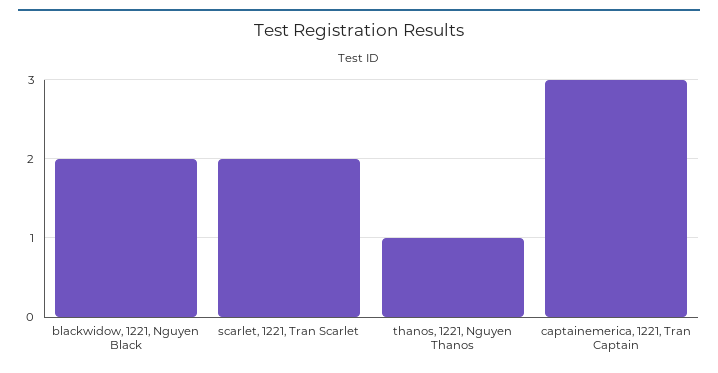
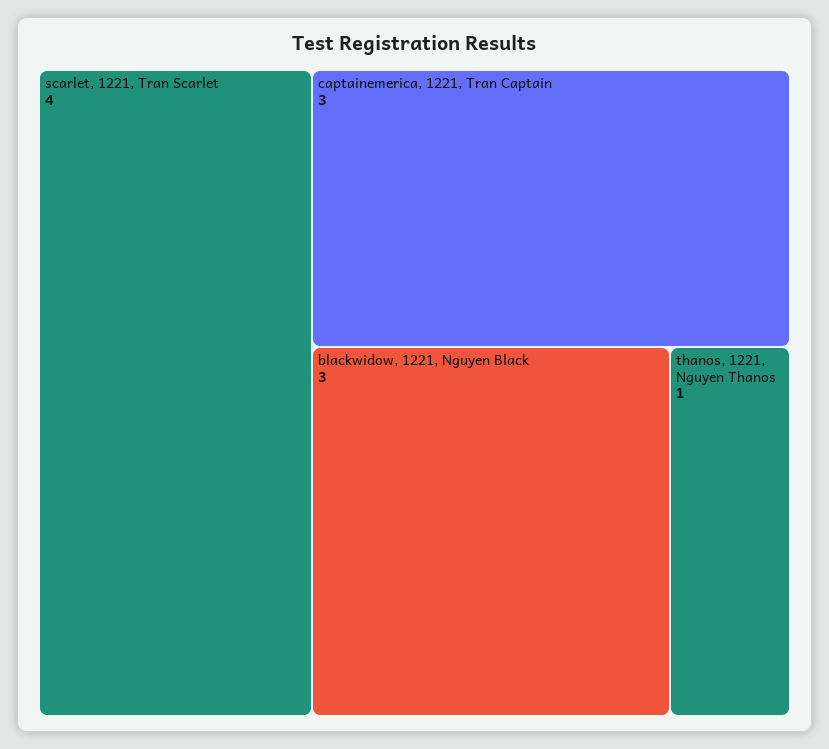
  {
-   "blackwidow, 1221, Nguyen Black": 2,
+   "blackwidow, 1221, Nguyen Black": 3,
-   "scarlet, 1221, Tran Scarlet": 2,
+   "scarlet, 1221, Tran Scarlet": 4,
    "thanos, 1221, Nguyen Thanos": 1,
    "captainemerica, 1221, Tran Captain": 3
  }

